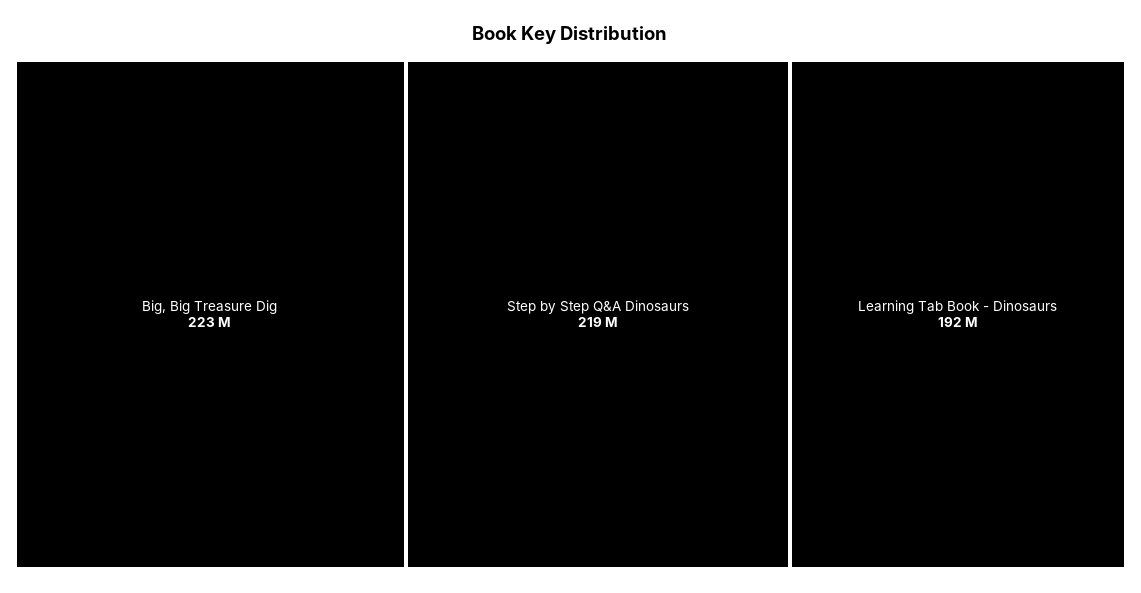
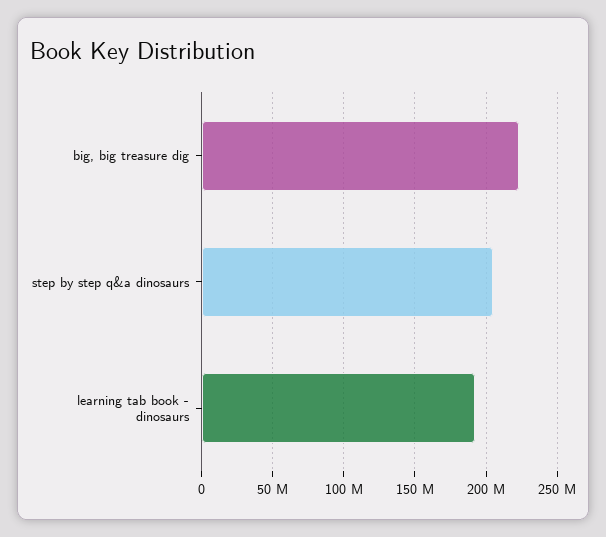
  {
    "Big, Big Treasure Dig": 223000000,
-   "Step by Step Q&A Dinosaurs": 219000000,
+   "Step by Step Q&A Dinosaurs": 205000000,
    "Learning Tab Book - Dinosaurs": 192000000
  }

